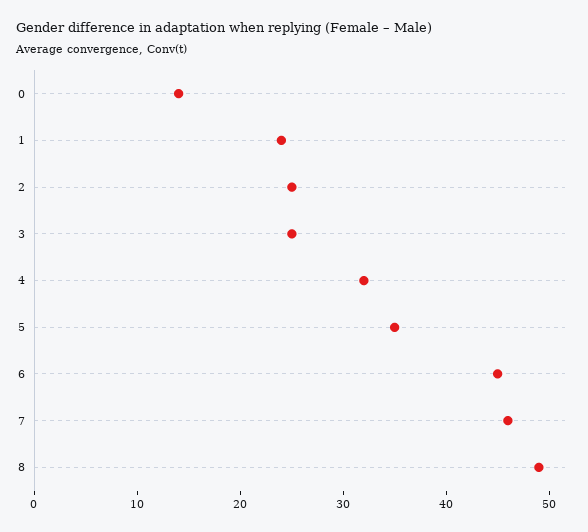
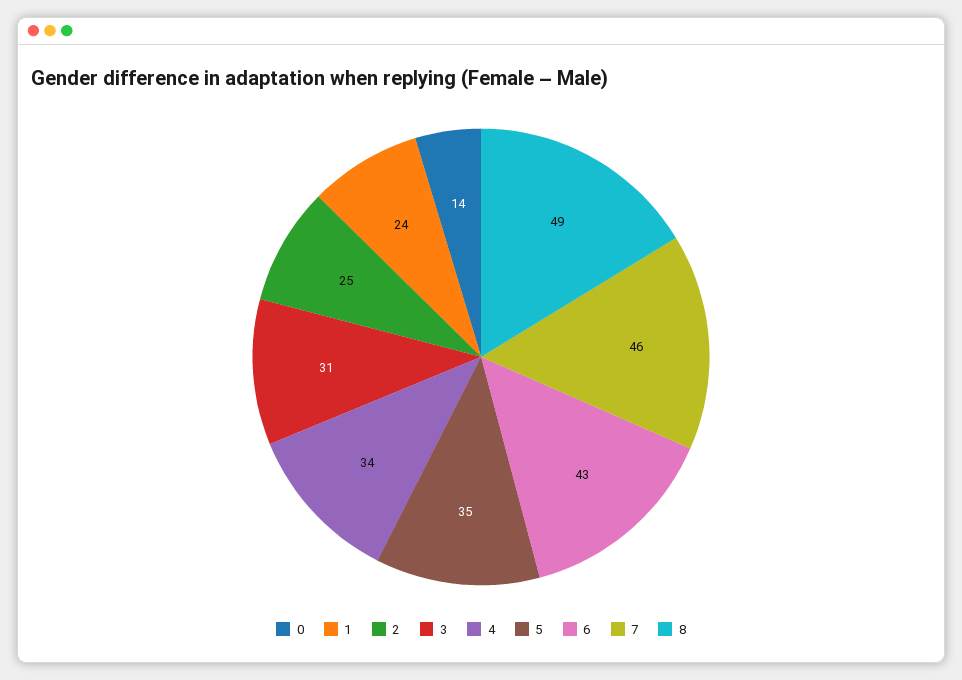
  {
    "0": 14,
    "1": 24,
    "2": 25,
-   "3": 25,
+   "3": 31,
-   "4": 32,
+   "4": 34,
    "5": 35,
-   "6": 45,
+   "6": 43,
    "7": 46,
    "8": 49
  }

